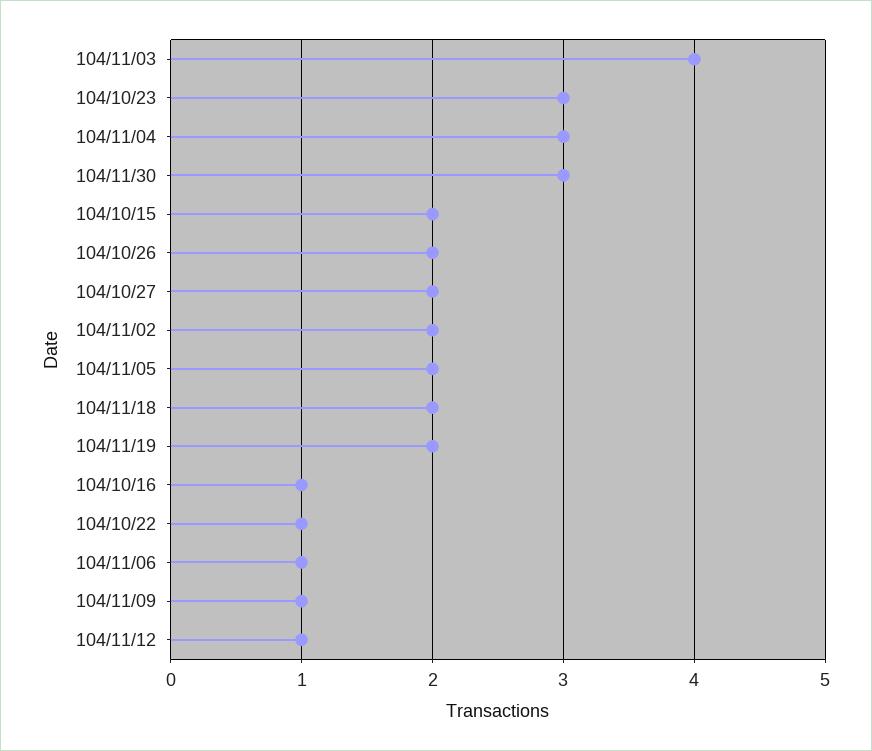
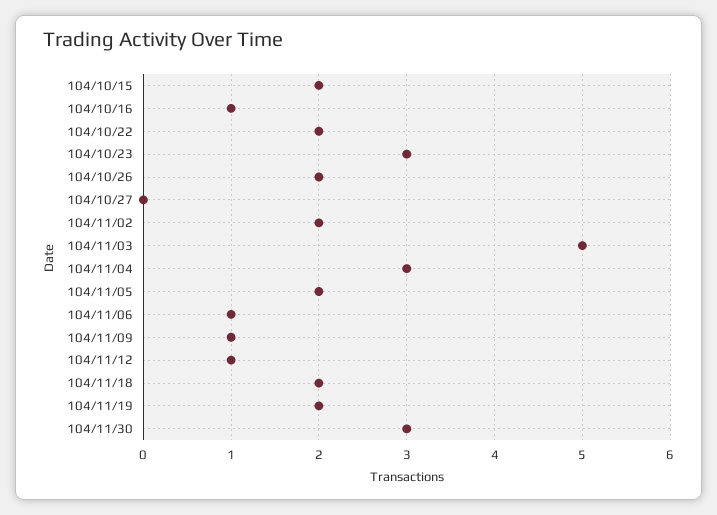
  {
-   "104/11/03": 4,
+   "104/11/03": 5,
    "104/10/23": 3,
    "104/11/04": 3,
    "104/11/30": 3,
    "104/10/15": 2,
    "104/10/26": 2,
-   "104/10/27": 2,
+   "104/10/27": 0,
    "104/11/02": 2,
    "104/11/05": 2,
    "104/11/18": 2,
    "104/11/19": 2,
    "104/10/16": 1,
-   "104/10/22": 1,
+   "104/10/22": 2,
    "104/11/06": 1,
    "104/11/09": 1,
    "104/11/12": 1
  }

